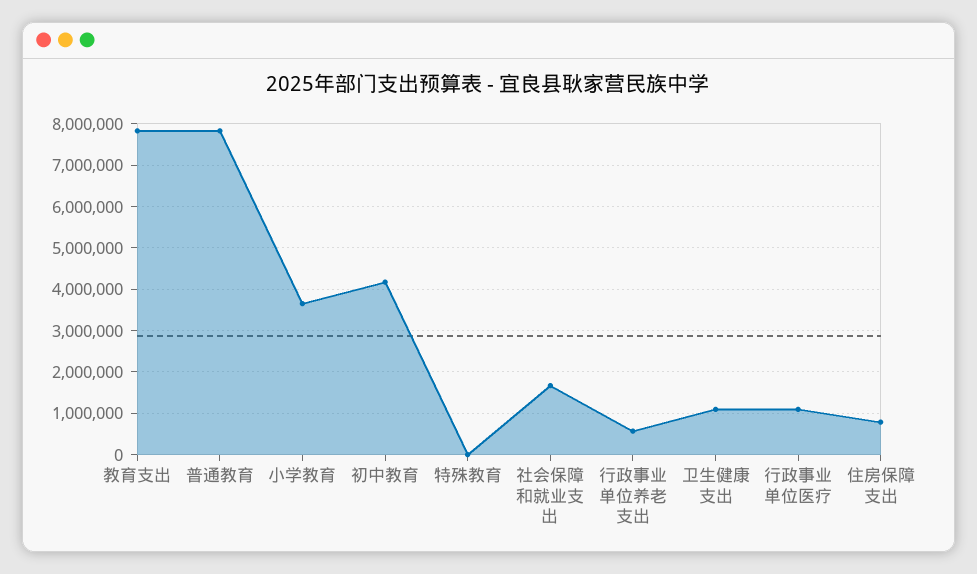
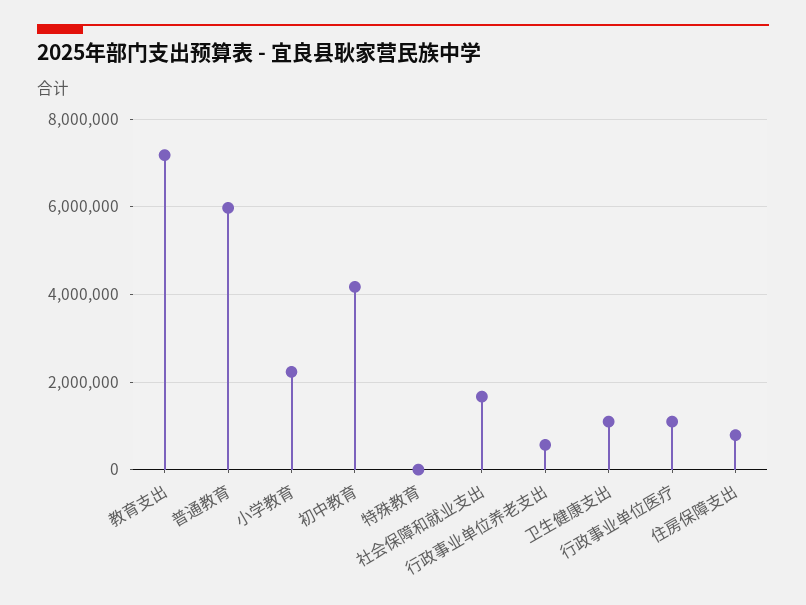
  {
-   "教育支出": 7800000,
+   "教育支出": 7200000,
-   "普通教育": 7800000,
+   "普通教育": 6000000,
-   "小学教育": 3600000,
+   "小学教育": 2200000,
    "初中教育": 4200000,
    "特殊教育": 0,
    "社会保障和就业支出": 1600000,
    "行政事业单位养老支出": 600000,
    "卫生健康支出": 1000000,
    "行政事业单位医疗": 1000000,
    "住房保障支出": 800000
  }

